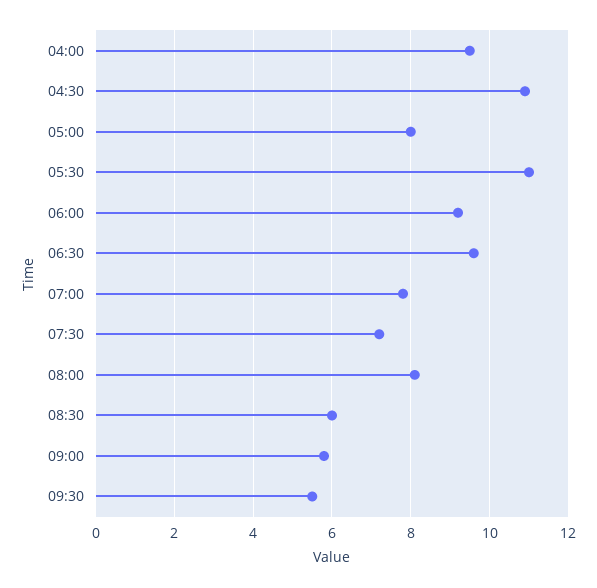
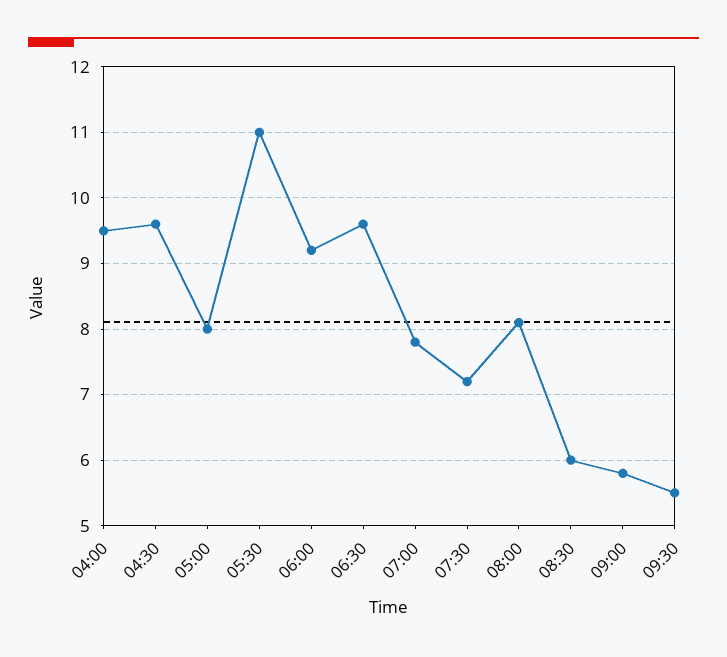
  {
    "04:00": 9.5,
-   "04:30": 11,
+   "04:30": 9.6,
    "05:00": 8,
    "05:30": 11,
    "06:00": 9.2,
    "06:30": 9.6,
    "07:00": 7.8,
    "07:30": 7.2,
    "08:00": 8.1,
    "08:30": 6,
    "09:00": 5.8,
    "09:30": 5.5
  }

